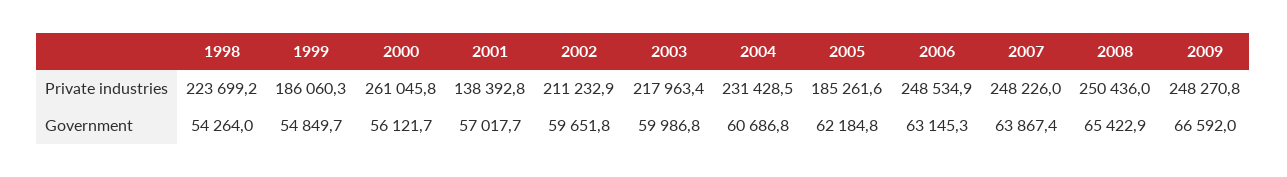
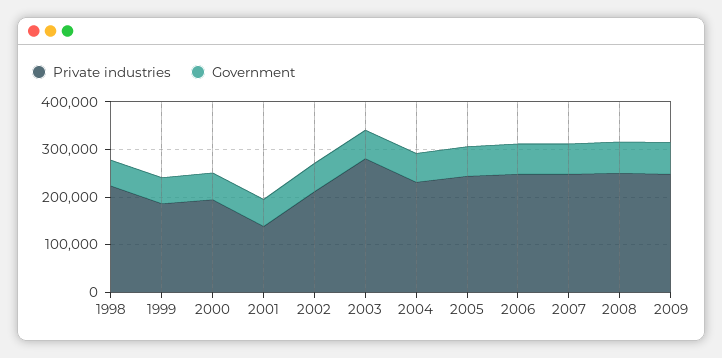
  {
    "Private industries": {
      "1998": 223699.2,
      "1999": 186060.3,
-     "2000": 261045.8,
+     "2000": 200000,
      "2001": 138392.8,
      "2002": 211232.9,
-     "2003": 217963.4,
+     "2003": 280000,
      "2004": 231428.5,
-     "2005": 185261.6,
+     "2005": 240000,
      "2006": 248534.9,
      "2007": 248226,
      "2008": 250436,
      "2009": 248270.8
    },
    "Government": {
      "1998": 54264,
      "1999": 54849.7,
      "2000": 56121.7,
      "2001": 57017.7,
      "2002": 59651.8,
      "2003": 59986.8,
      "2004": 60686.8,
      "2005": 62184.8,
      "2006": 63145.3,
      "2007": 63867.4,
      "2008": 65422.9,
      "2009": 66592
    }
  }

